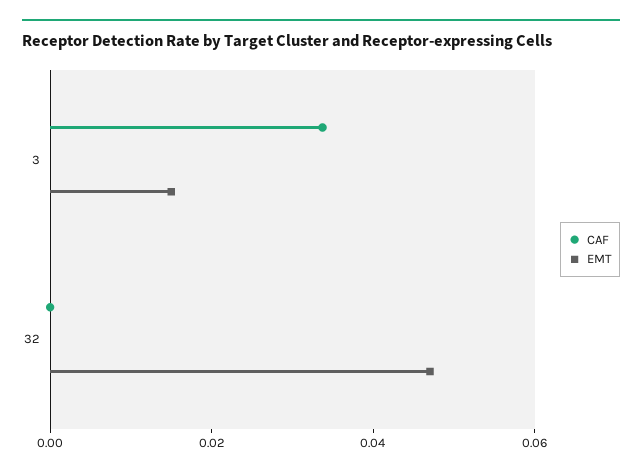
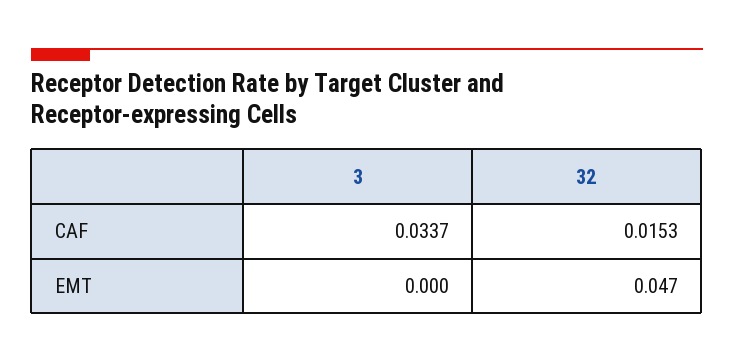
  {
    "CAF": {
      "3": 0.0337,
-     "32": 0
+     "32": 0.0153
    },
    "EMT": {
-     "3": 0.015,
+     "3": 0,
      "32": 0.047
    }
  }

